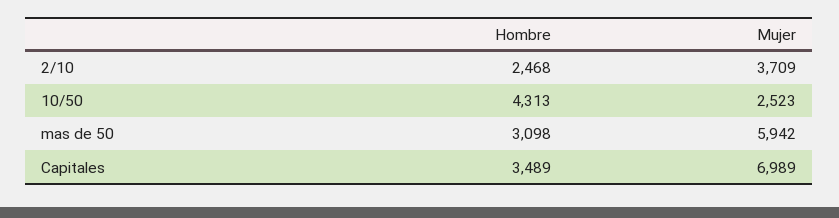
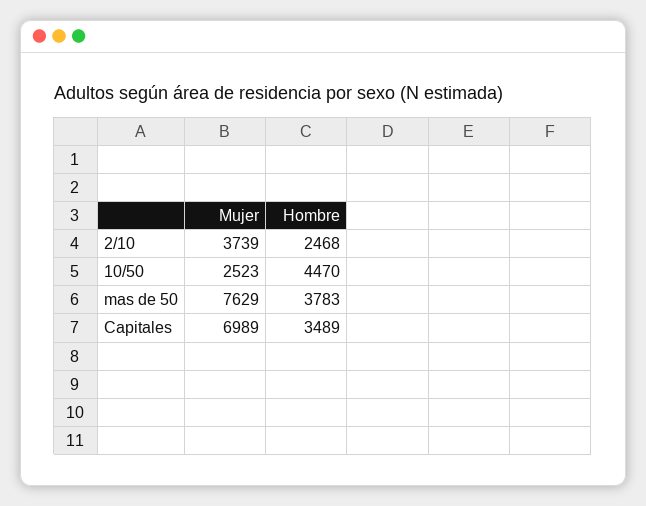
  {
    "Hombre": {
      "2/10": 2468,
-     "10/50": 4313,
+     "10/50": 4470,
-     "mas de 50": 3098,
+     "mas de 50": 3783,
      "Capitales": 3489
    },
    "Mujer": {
-     "2/10": 3709,
+     "2/10": 3739,
      "10/50": 2523,
-     "mas de 50": 5942,
+     "mas de 50": 7629,
      "Capitales": 6989
    }
  }

